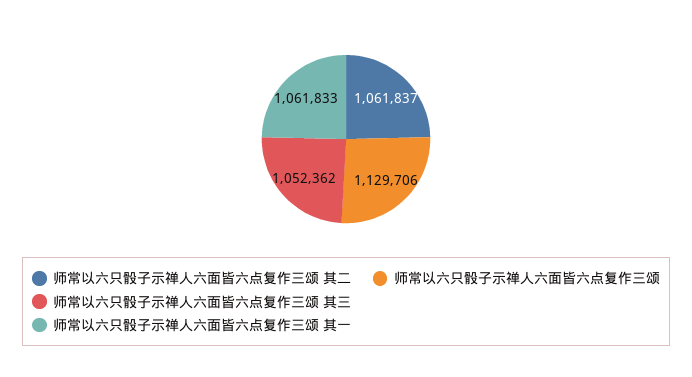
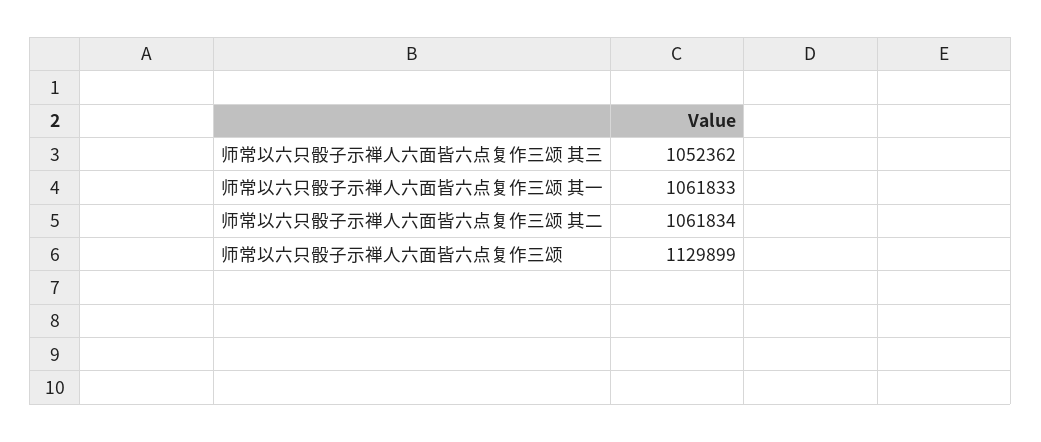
  {
-   "师常以六只骰子示禅人六面皆六点复作三颂 其二": 1061837,
+   "师常以六只骰子示禅人六面皆六点复作三颂 其二": 1061834,
-   "师常以六只骰子示禅人六面皆六点复作三颂": 1129706,
+   "师常以六只骰子示禅人六面皆六点复作三颂": 1129899,
    "师常以六只骰子示禅人六面皆六点复作三颂 其三": 1052362,
    "师常以六只骰子示禅人六面皆六点复作三颂 其一": 1061833
  }

